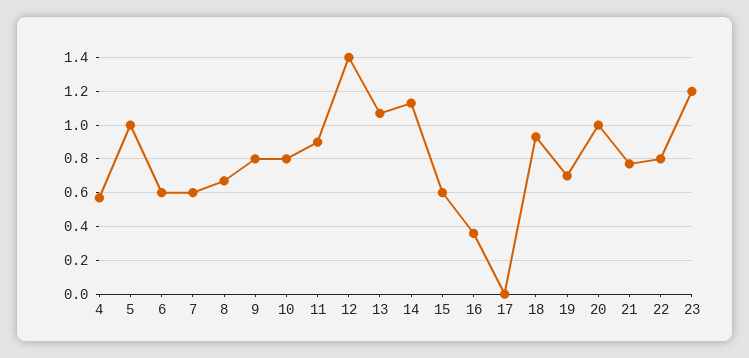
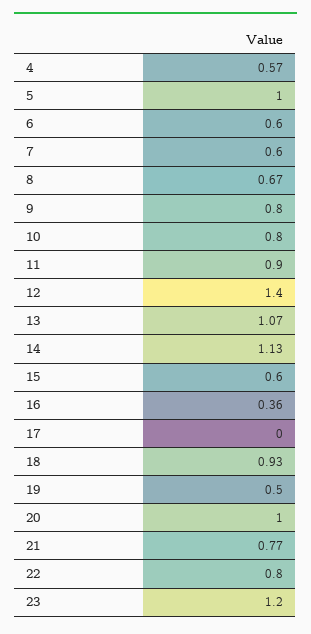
  {
    "4": 0.57,
    "5": 1,
    "6": 0.6,
    "7": 0.6,
    "8": 0.67,
    "9": 0.8,
    "10": 0.8,
    "11": 0.9,
    "12": 1.4,
    "13": 1.07,
    "14": 1.13,
    "15": 0.6,
    "16": 0.36,
    "17": 0,
    "18": 0.93,
-   "19": 0.7,
+   "19": 0.5,
    "20": 1,
    "21": 0.77,
    "22": 0.8,
    "23": 1.2
  }

